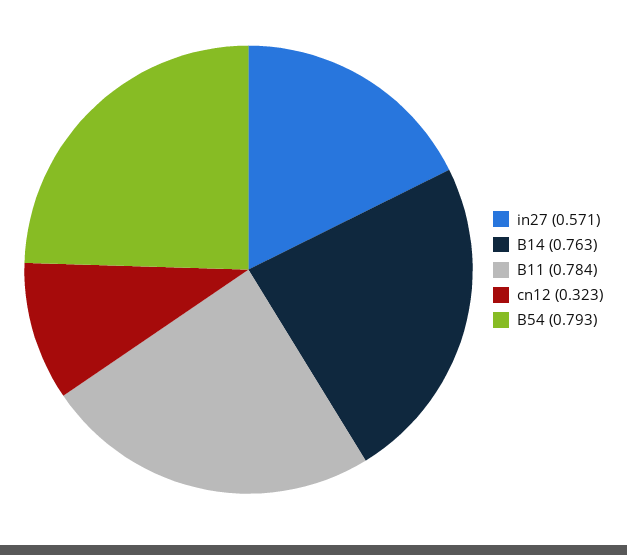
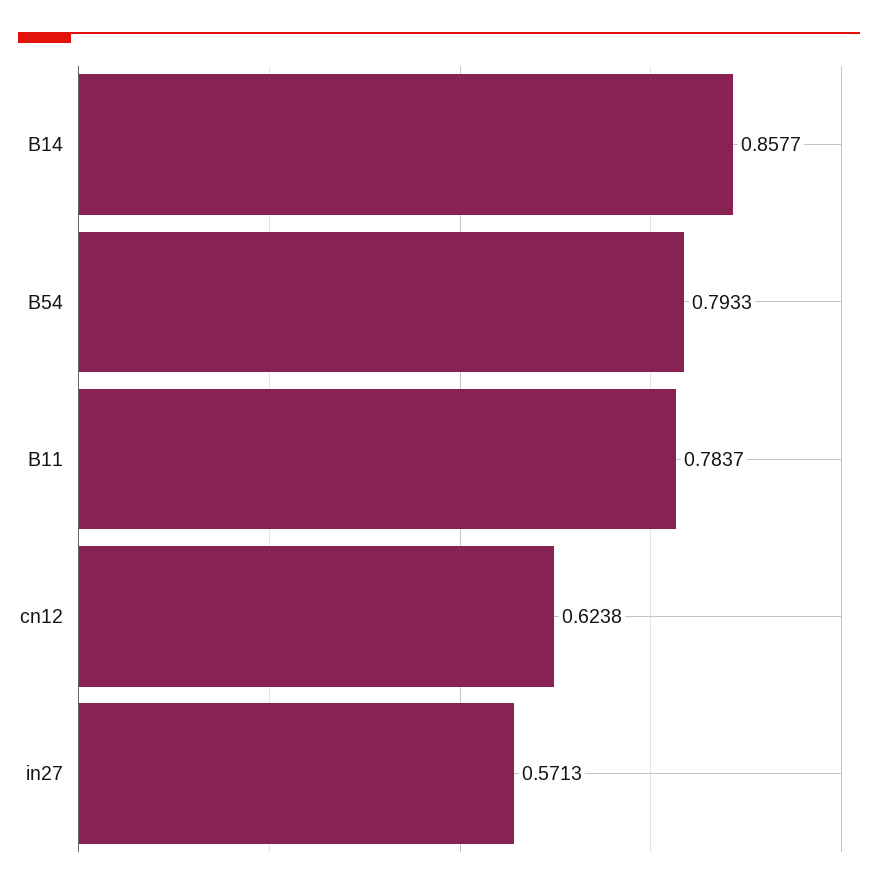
  {
    "in27": 0.5713,
-   "B14": 0.763,
+   "B14": 0.8577,
    "B11": 0.7837,
-   "cn12": 0.323,
+   "cn12": 0.6238,
    "B54": 0.7933
  }

